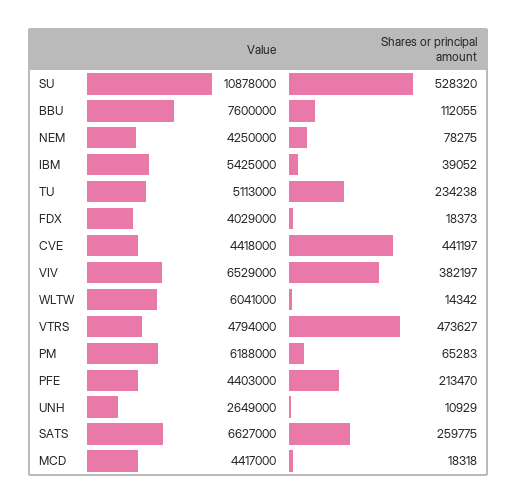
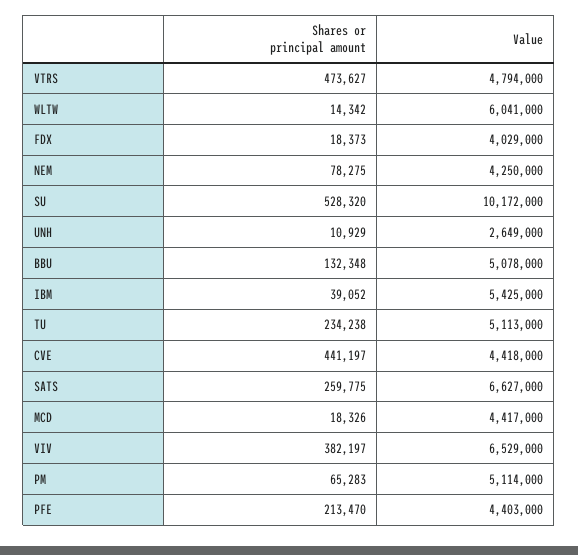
  {
    "Value": {
-     "SU": 10878000,
+     "SU": 10172000,
-     "BBU": 7600000,
+     "BBU": 5078000,
      "NEM": 4250000,
      "IBM": 5425000,
      "TU": 5113000,
      "FDX": 4029000,
      "CVE": 4418000,
      "VIV": 6529000,
      "WLTW": 6041000,
      "VTRS": 4794000,
-     "PM": 6188000,
+     "PM": 5114000,
      "PFE": 4403000,
      "UNH": 2649000,
      "SATS": 6627000,
      "MCD": 4417000
    },
    "Shares or principal amount": {
      "SU": 528320,
-     "BBU": 112055,
+     "BBU": 132348,
      "NEM": 78275,
      "IBM": 39052,
      "TU": 234238,
      "FDX": 18373,
      "CVE": 441197,
      "VIV": 382197,
      "WLTW": 14342,
      "VTRS": 473627,
      "PM": 65283,
      "PFE": 213470,
      "UNH": 10929,
      "SATS": 259775,
-     "MCD": 18318
+     "MCD": 18326
    }
  }

